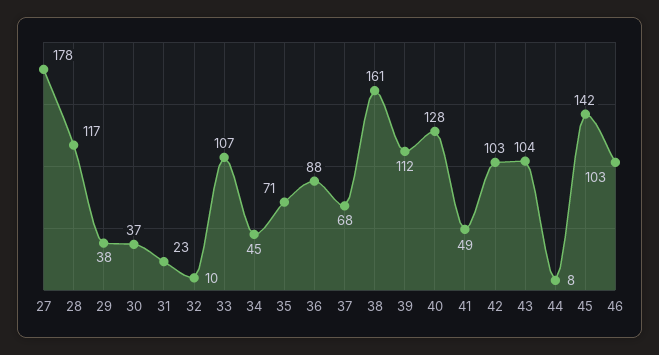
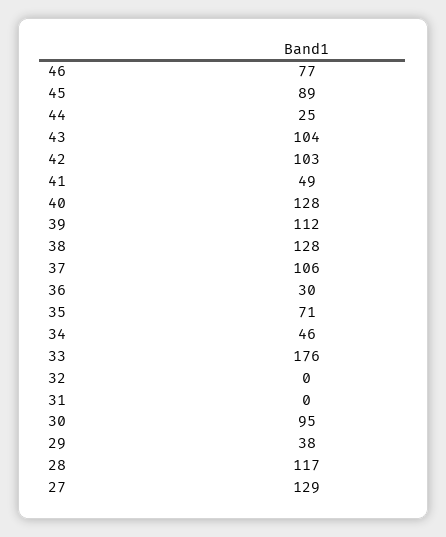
  {
-   "27": 178,
+   "27": 129,
    "28": 117,
    "29": 38,
-   "30": 37,
+   "30": 95,
-   "31": 23,
+   "31": 0,
-   "32": 10,
+   "32": 0,
-   "33": 107,
+   "33": 176,
-   "34": 45,
+   "34": 46,
    "35": 71,
-   "36": 88,
+   "36": 30,
-   "37": 68,
+   "37": 106,
-   "38": 161,
+   "38": 128,
    "39": 112,
    "40": 128,
    "41": 49,
    "42": 103,
    "43": 104,
-   "44": 8,
+   "44": 25,
-   "45": 142,
+   "45": 89,
-   "46": 103
+   "46": 77
  }

